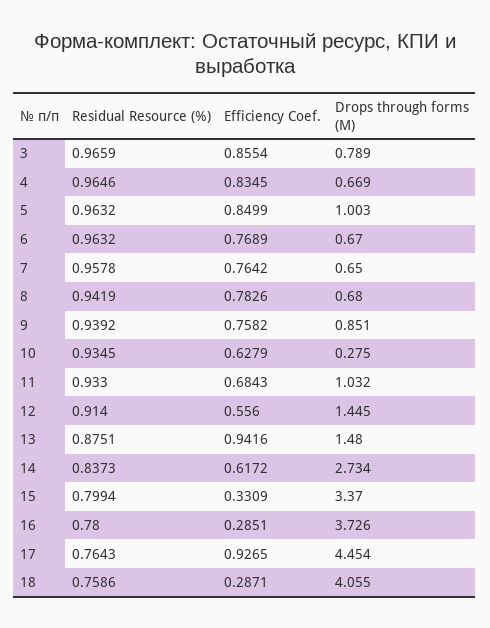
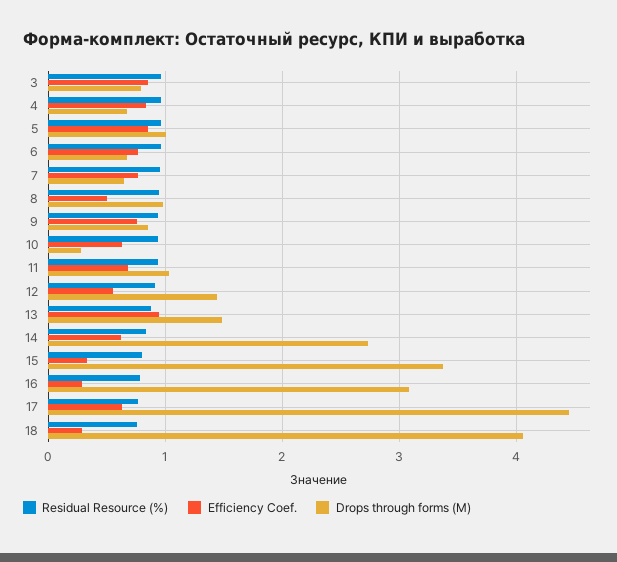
  {
    "Residual Resource (%)": {
      "3": 0.9659,
      "4": 0.9646,
      "5": 0.9632,
      "6": 0.9632,
      "7": 0.9578,
      "8": 0.9419,
      "9": 0.9392,
      "10": 0.9345,
      "11": 0.933,
      "12": 0.914,
      "13": 0.8751,
      "14": 0.8373,
      "15": 0.7994,
      "16": 0.78,
      "17": 0.7643,
      "18": 0.7586
    },
    "Efficiency Coef.": {
      "3": 0.8554,
      "4": 0.8345,
      "5": 0.8499,
      "6": 0.7689,
      "7": 0.7642,
-     "8": 0.7826,
+     "8": 0.5,
      "9": 0.7582,
      "10": 0.6279,
      "11": 0.6843,
      "12": 0.556,
      "13": 0.9416,
      "14": 0.6172,
      "15": 0.3309,
      "16": 0.2851,
-     "17": 0.9265,
+     "17": 0.6,
      "18": 0.2871
    },
    "Drops through forms (M)": {
      "3": 0.789,
      "4": 0.669,
      "5": 1.003,
      "6": 0.67,
      "7": 0.65,
-     "8": 0.68,
+     "8": 1,
      "9": 0.851,
      "10": 0.275,
      "11": 1.032,
      "12": 1.445,
      "13": 1.48,
      "14": 2.734,
      "15": 3.37,
-     "16": 3.726,
+     "16": 3.1,
      "17": 4.454,
      "18": 4.055
    }
  }

